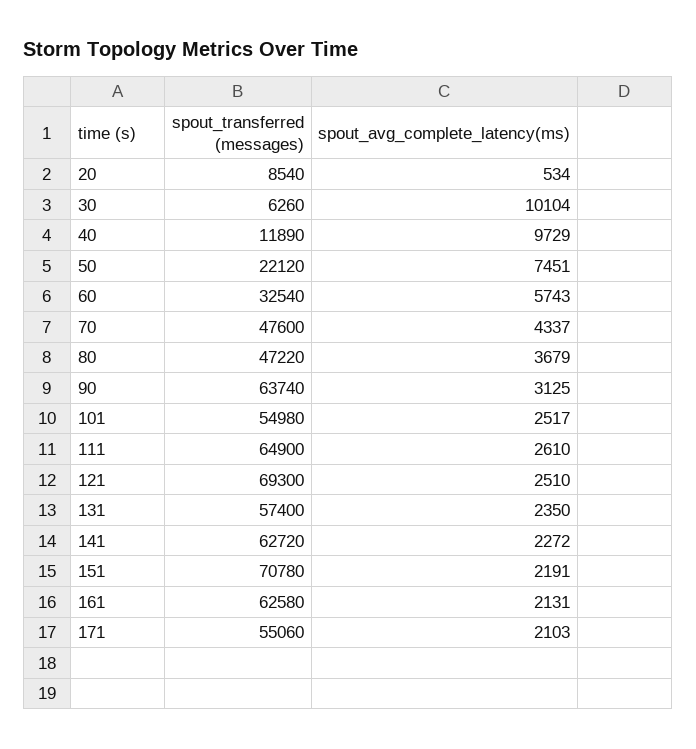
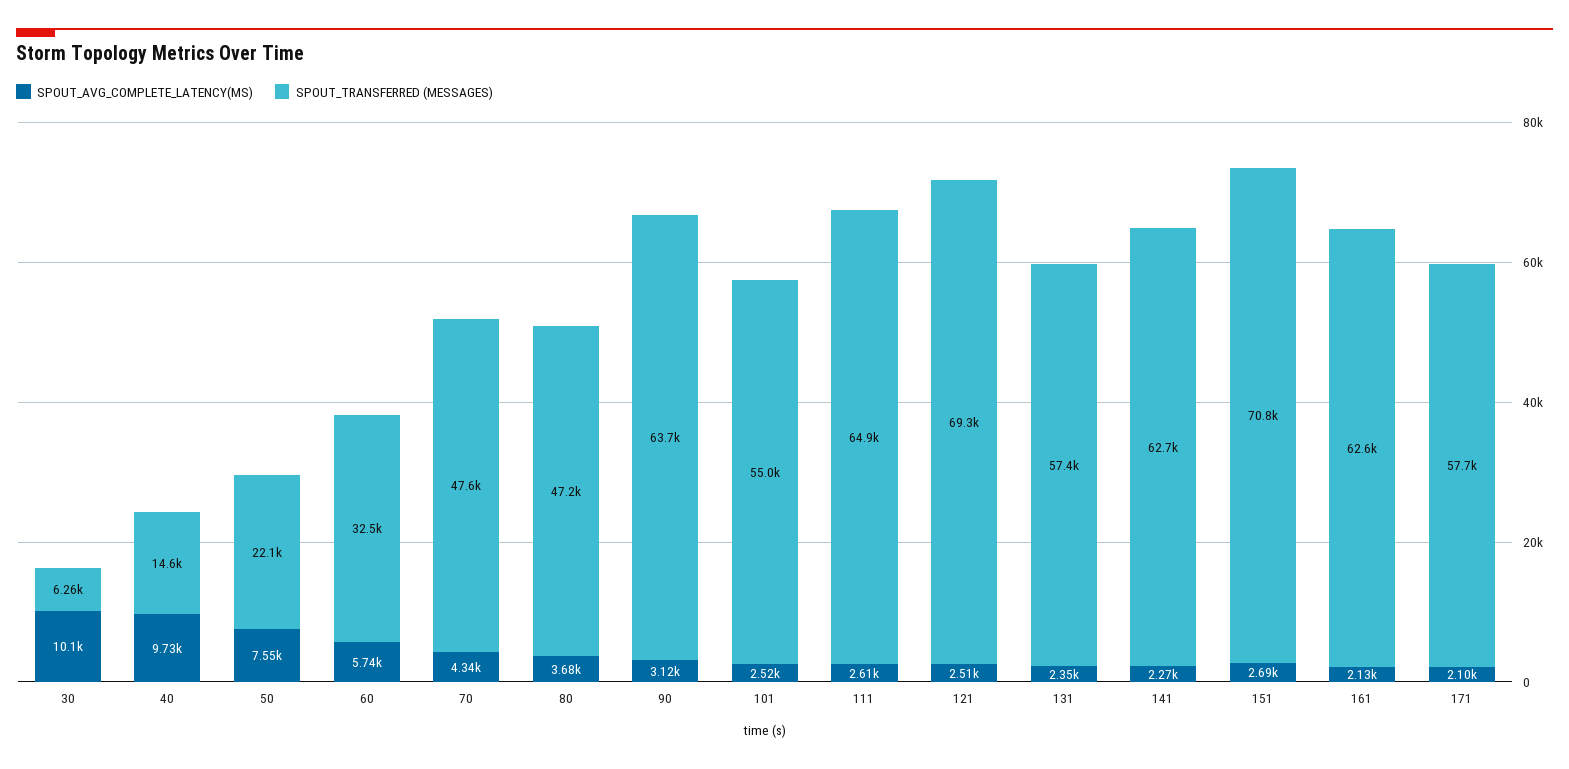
  {
    "spout_transferred (messages)": {
-     "20": 8540,
      "30": 6260,
-     "40": 11890,
+     "40": 14600,
      "50": 22120,
      "60": 32540,
      "70": 47600,
      "80": 47220,
      "90": 63740,
      "101": 54980,
      "111": 64900,
      "121": 69300,
      "131": 57400,
      "141": 62720,
      "151": 70780,
      "161": 62580,
-     "171": 55060
+     "171": 57700
    },
    "spout_avg_complete_latency(ms)": {
-     "20": 534,
      "30": 10104,
      "40": 9729,
-     "50": 7451,
+     "50": 7550,
      "60": 5743,
      "70": 4337,
      "80": 3679,
      "90": 3125,
      "101": 2517,
      "111": 2610,
      "121": 2510,
      "131": 2350,
      "141": 2272,
-     "151": 2191,
+     "151": 2690,
      "161": 2131,
      "171": 2103
    }
  }

